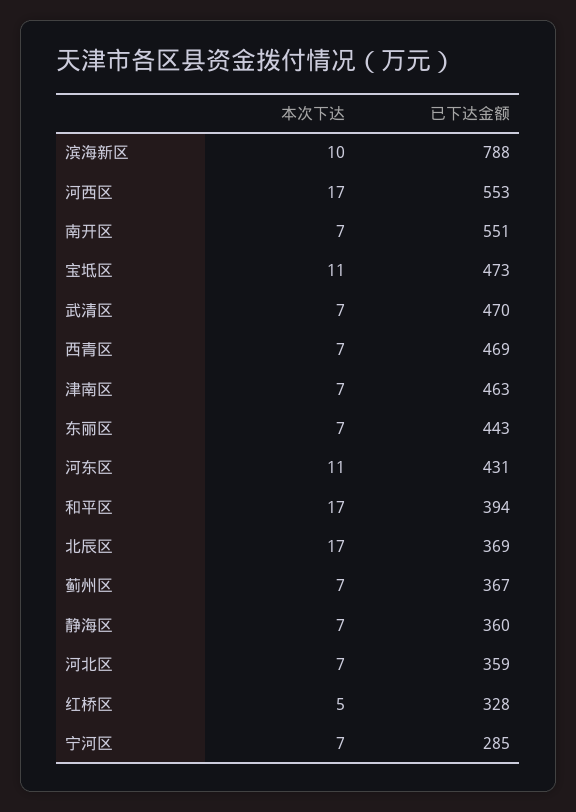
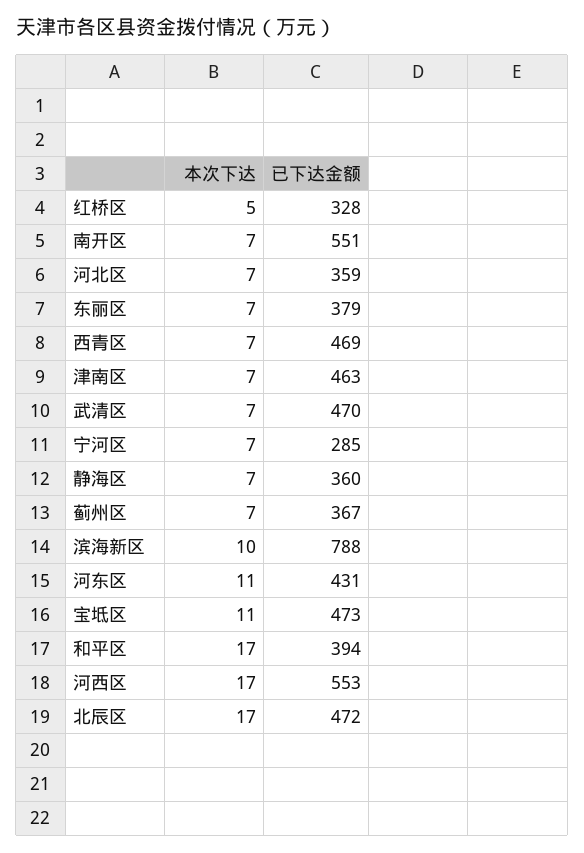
  {
    "本次下达": {
      "滨海新区": 10,
      "河西区": 17,
      "南开区": 7,
      "宝坻区": 11,
      "武清区": 7,
      "西青区": 7,
      "津南区": 7,
      "东丽区": 7,
      "河东区": 11,
      "和平区": 17,
      "北辰区": 17,
      "蓟州区": 7,
      "静海区": 7,
      "河北区": 7,
      "红桥区": 5,
      "宁河区": 7
    },
    "已下达金额": {
      "滨海新区": 788,
      "河西区": 553,
      "南开区": 551,
      "宝坻区": 473,
      "武清区": 470,
      "西青区": 469,
      "津南区": 463,
-     "东丽区": 443,
+     "东丽区": 379,
      "河东区": 431,
      "和平区": 394,
-     "北辰区": 369,
+     "北辰区": 472,
      "蓟州区": 367,
      "静海区": 360,
      "河北区": 359,
      "红桥区": 328,
      "宁河区": 285
    }
  }

